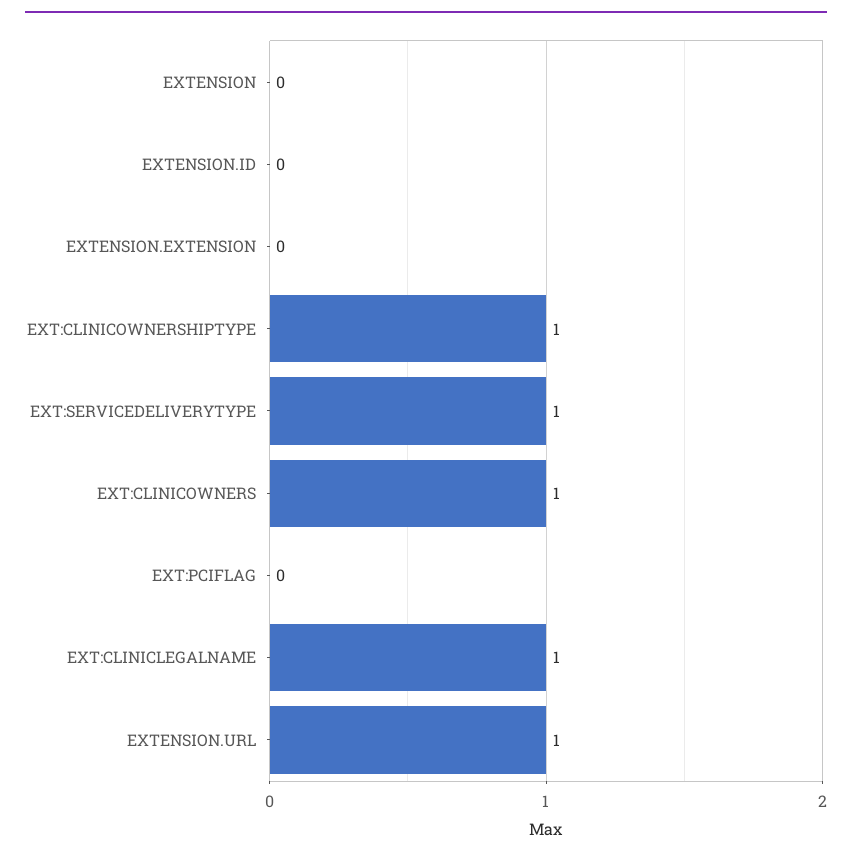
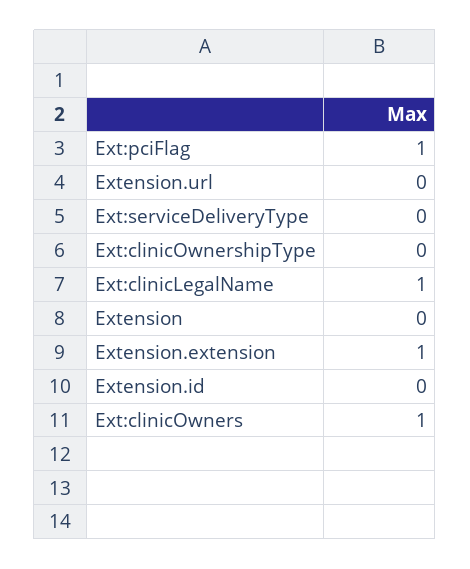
  {
    "EXTENSION": 0,
    "EXTENSION.ID": 0,
-   "EXTENSION.EXTENSION": 0,
+   "EXTENSION.EXTENSION": 1,
-   "EXT:CLINICOWNERSHIPTYPE": 1,
+   "EXT:CLINICOWNERSHIPTYPE": 0,
-   "EXT:SERVICEDELIVERYTYPE": 1,
+   "EXT:SERVICEDELIVERYTYPE": 0,
    "EXT:CLINICOWNERS": 1,
-   "EXT:PCIFLAG": 0,
+   "EXT:PCIFLAG": 1,
    "EXT:CLINICLEGALNAME": 1,
-   "EXTENSION.URL": 1
+   "EXTENSION.URL": 0
  }

